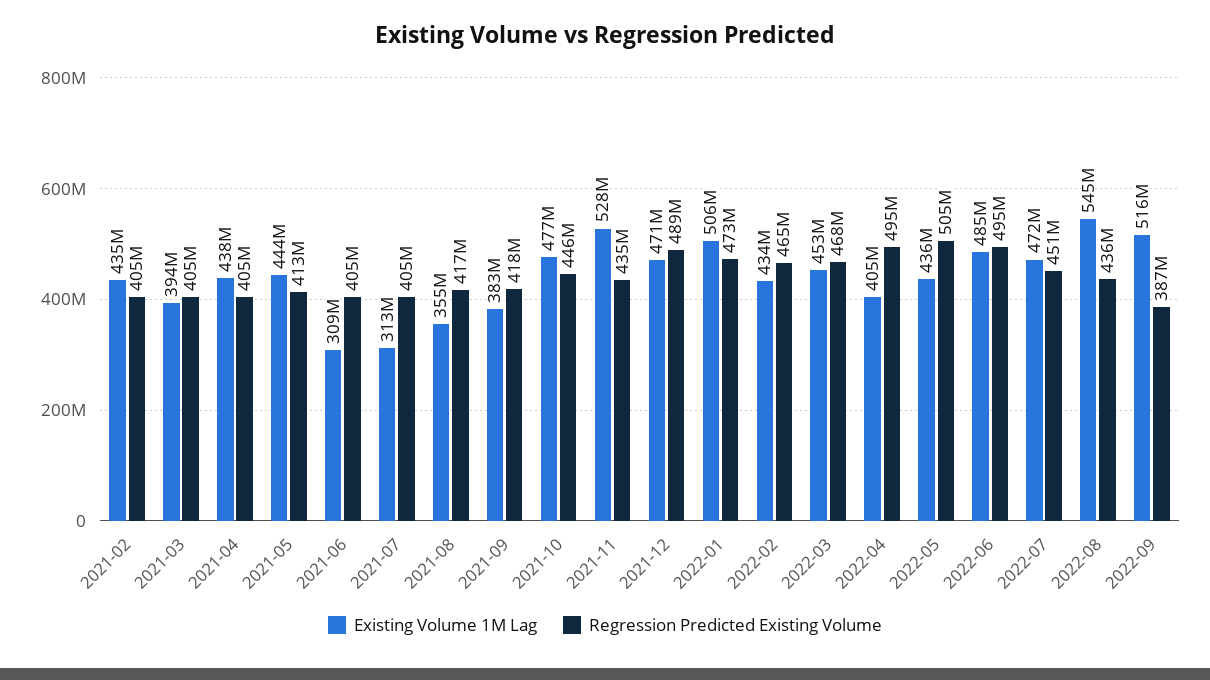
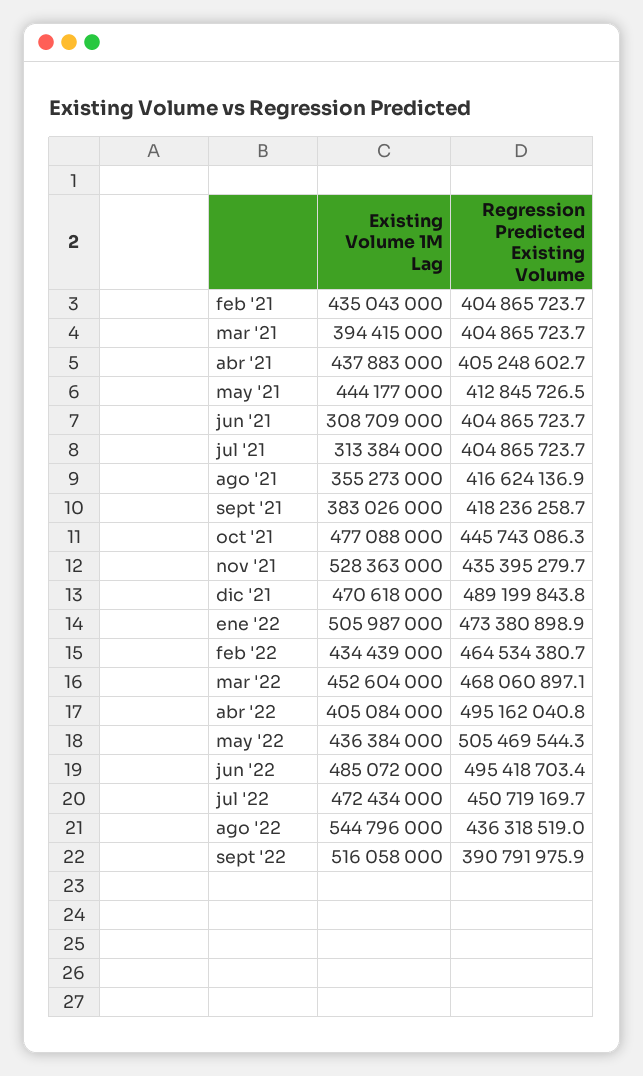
  {
    "Existing Volume 1M Lag": {
      "2021-02": 435043000,
      "2021-03": 394415000,
      "2021-04": 437883000,
      "2021-05": 444177000,
      "2021-06": 308709000,
      "2021-07": 313384000,
      "2021-08": 355273000,
      "2021-09": 383026000,
      "2021-10": 477088000,
      "2021-11": 528363000,
      "2021-12": 470618000,
      "2022-01": 505987000,
      "2022-02": 434439000,
      "2022-03": 452604000,
      "2022-04": 405084000,
      "2022-05": 436384000,
      "2022-06": 485072000,
      "2022-07": 472434000,
      "2022-08": 544796000,
      "2022-09": 516058000
    },
    "Regression Predicted Existing Volume": {
      "2021-02": 404865723.7,
      "2021-03": 404865723.7,
      "2021-04": 405248602.7,
      "2021-05": 412845726.5,
      "2021-06": 404865723.7,
      "2021-07": 404865723.7,
      "2021-08": 416624136.9,
      "2021-09": 418236258.7,
      "2021-10": 445743086.3,
      "2021-11": 435395279.7,
      "2021-12": 489199843.8,
      "2022-01": 473380898.9,
      "2022-02": 464534380.7,
      "2022-03": 468060897.1,
      "2022-04": 495162040.8,
      "2022-05": 505469544.3,
      "2022-06": 495418703.4,
      "2022-07": 450719169.7,
      "2022-08": 436318519,
-     "2022-09": 387000000
+     "2022-09": 390791975.9
    }
  }

